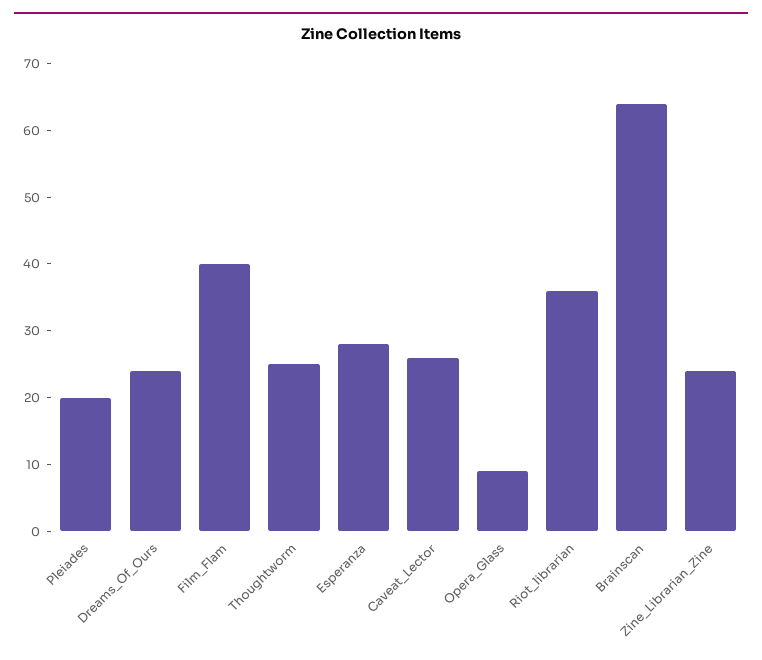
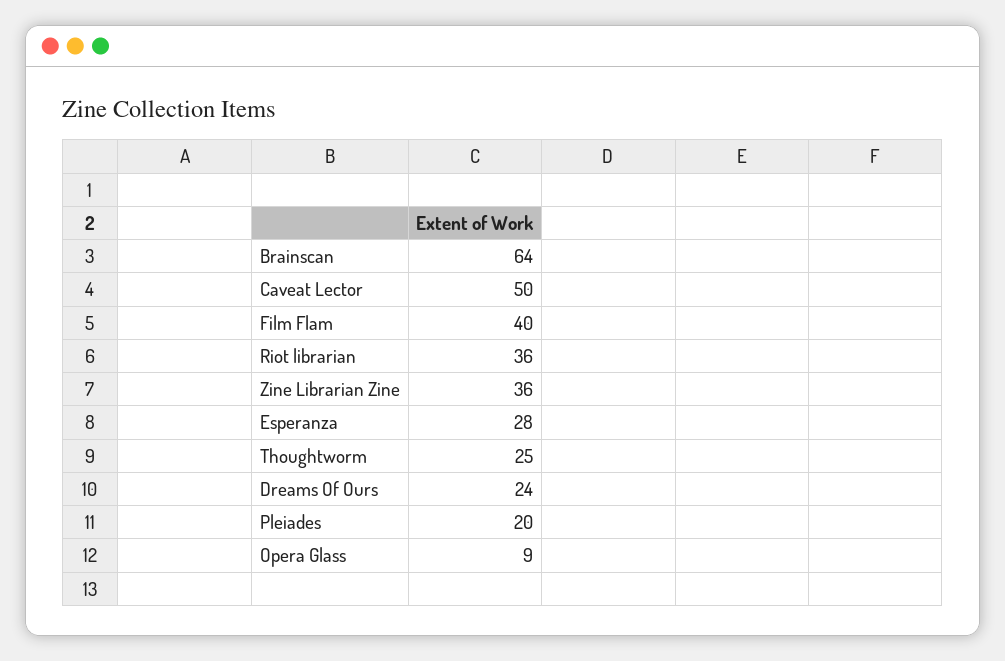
  {
    "Pleiades": 20,
    "Dreams_Of_Ours": 24,
    "Film_Flam": 40,
    "Thoughtworm": 25,
    "Esperanza": 28,
-   "Caveat_Lector": 25,
+   "Caveat_Lector": 50,
    "Opera_Glass": 9,
    "Riot_librarian": 36,
    "Brainscan": 64,
-   "Zine_Librarian_Zine": 25
+   "Zine_Librarian_Zine": 36
  }

